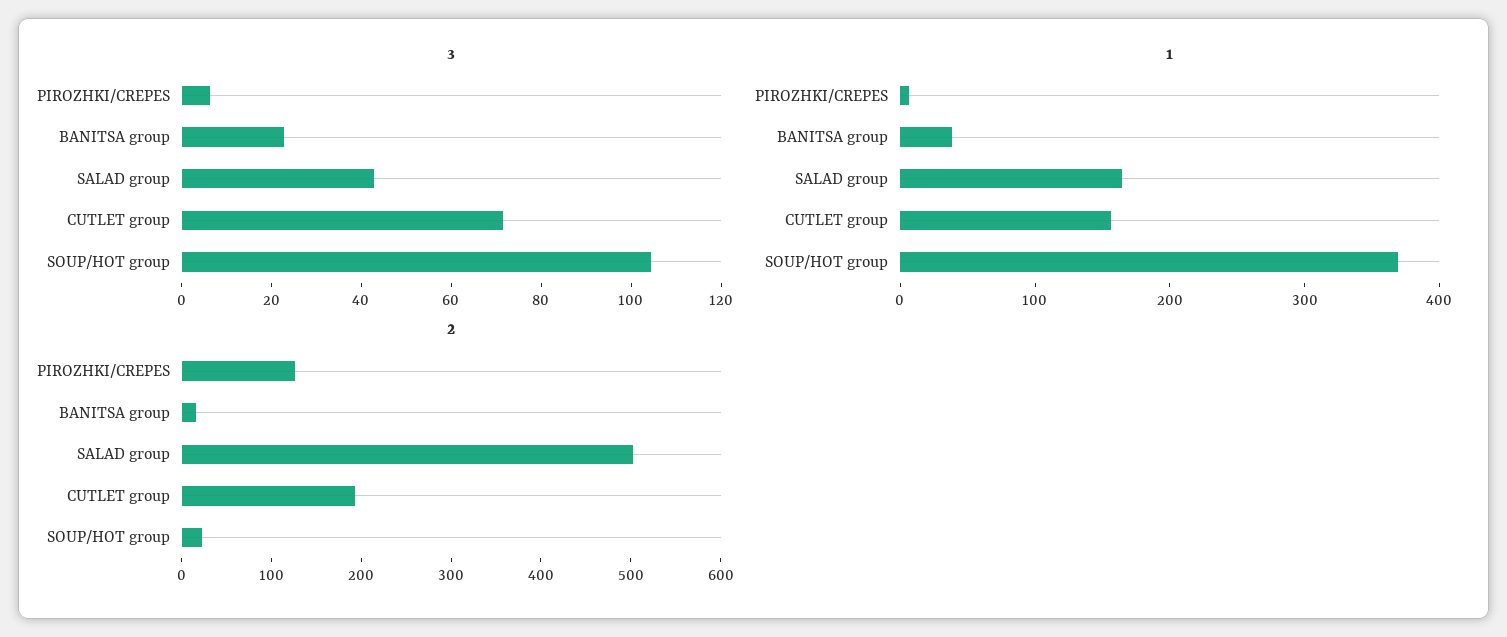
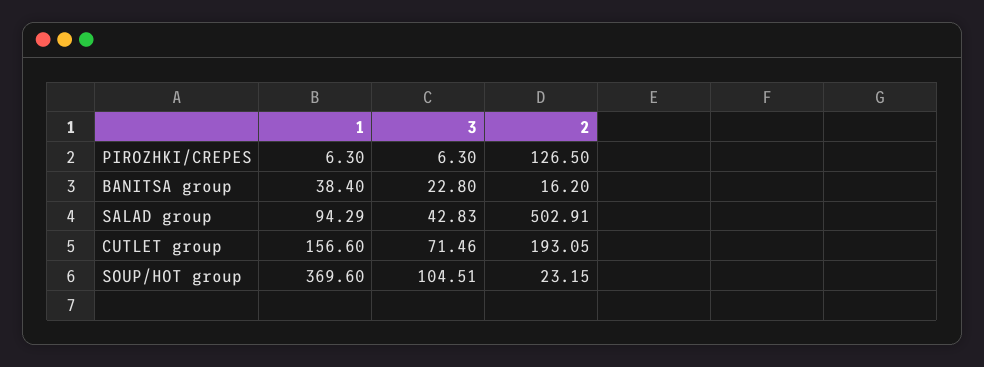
  {
    "3": {
      "PIROZHKI/CREPES": 6.3,
      "BANITSA group": 22.8,
      "SALAD group": 42.83,
      "CUTLET group": 71.46,
      "SOUP/HOT group": 104.51
    },
    "1": {
      "PIROZHKI/CREPES": 6.3,
      "BANITSA group": 38.4,
-     "SALAD group": 160,
+     "SALAD group": 94.29,
      "CUTLET group": 156.6,
      "SOUP/HOT group": 369.6
    },
    "2": {
      "PIROZHKI/CREPES": 126.5,
      "BANITSA group": 16.2,
      "SALAD group": 502.91,
      "CUTLET group": 193.05,
      "SOUP/HOT group": 23.15
    }
  }

